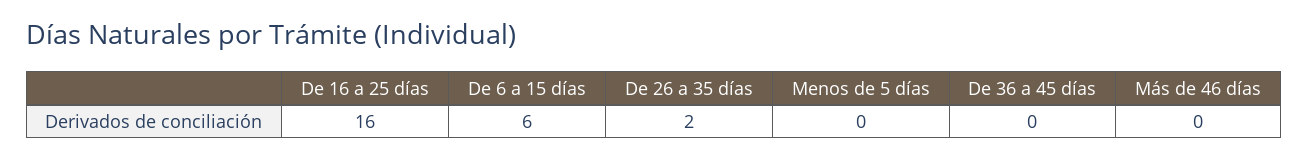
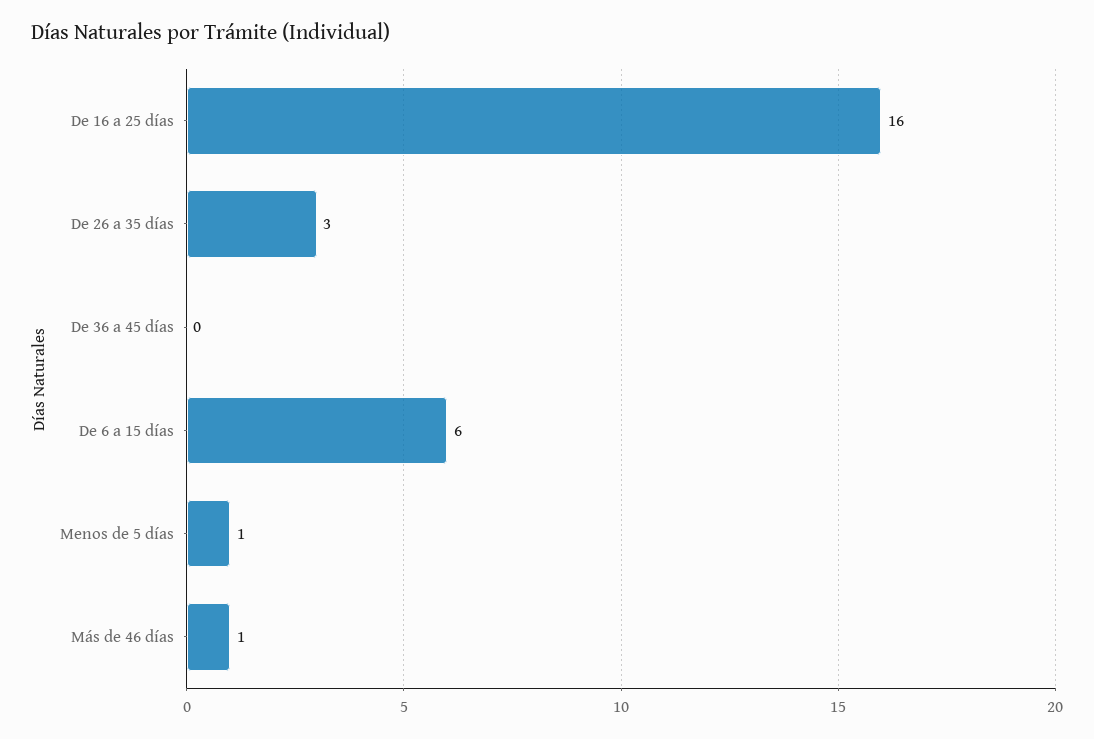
  {
    "De 16 a 25 días": 16,
    "De 6 a 15 días": 6,
-   "De 26 a 35 días": 2,
+   "De 26 a 35 días": 3,
-   "Menos de 5 días": 0,
+   "Menos de 5 días": 1,
    "De 36 a 45 días": 0,
-   "Más de 46 días": 0
+   "Más de 46 días": 1
  }

